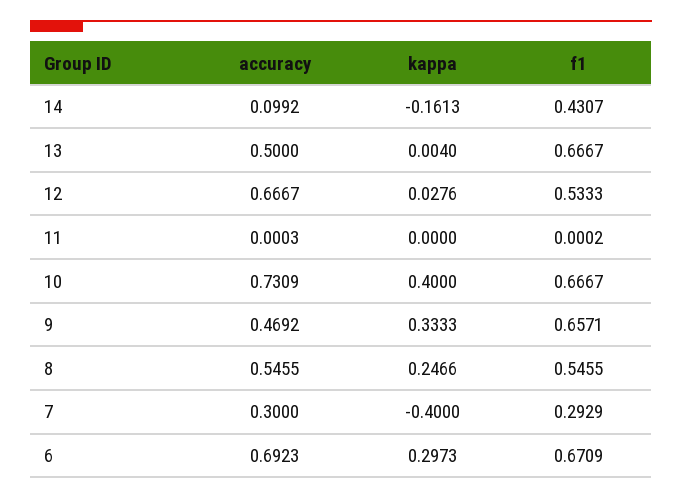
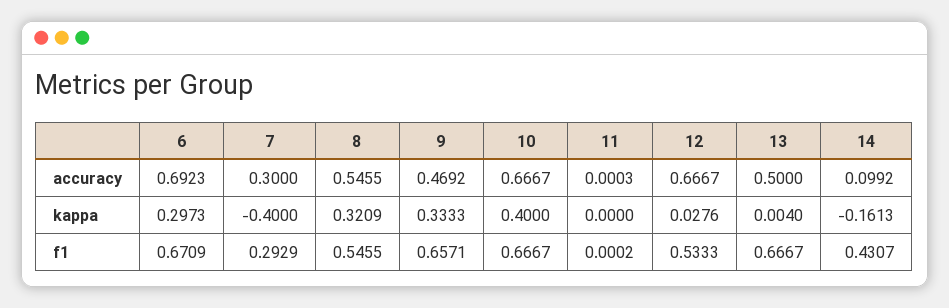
  {
    "accuracy": {
      "14": 0.0992,
      "13": 0.5,
      "12": 0.6667,
      "11": 0.0003,
-     "10": 0.7309,
+     "10": 0.6667,
      "9": 0.4692,
      "8": 0.5455,
      "7": 0.3,
      "6": 0.6923
    },
    "kappa": {
      "14": -0.1613,
      "13": 0.004,
      "12": 0.0276,
      "11": 0,
      "10": 0.4,
      "9": 0.3333,
-     "8": 0.2466,
+     "8": 0.3209,
      "7": -0.4,
      "6": 0.2973
    },
    "f1": {
      "14": 0.4307,
      "13": 0.6667,
      "12": 0.5333,
      "11": 0.0002,
      "10": 0.6667,
      "9": 0.6571,
      "8": 0.5455,
      "7": 0.2929,
      "6": 0.6709
    }
  }

